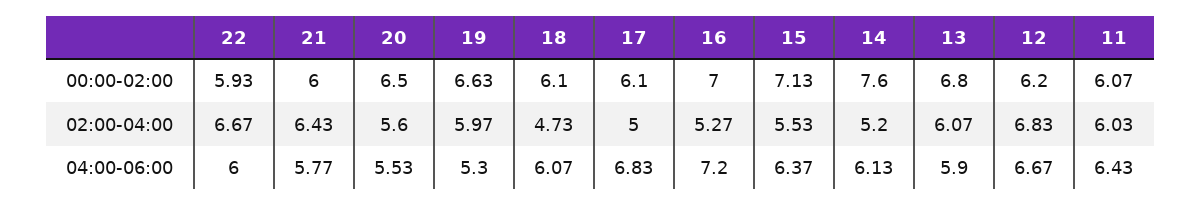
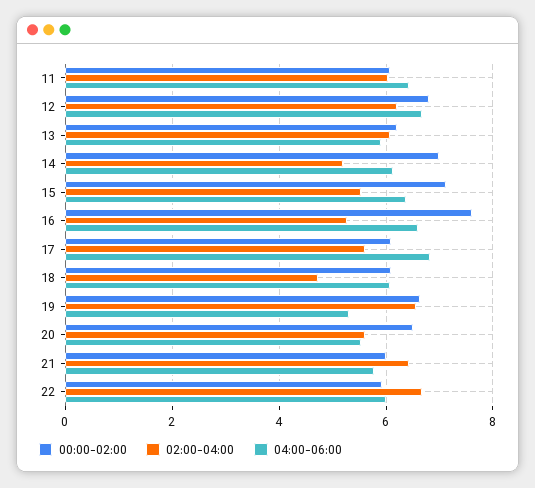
  {
    "00:00-02:00": {
      "22": 5.93,
      "21": 6,
      "20": 6.5,
      "19": 6.63,
      "18": 6.1,
      "17": 6.1,
-     "16": 7,
+     "16": 7.6,
      "15": 7.13,
-     "14": 7.6,
+     "14": 7,
-     "13": 6.8,
+     "13": 6.2,
-     "12": 6.2,
+     "12": 6.8,
      "11": 6.07
    },
    "02:00-04:00": {
      "22": 6.67,
      "21": 6.43,
      "20": 5.6,
-     "19": 5.97,
+     "19": 6.6,
      "18": 4.73,
-     "17": 5,
+     "17": 5.6,
      "16": 5.27,
      "15": 5.53,
      "14": 5.2,
      "13": 6.07,
-     "12": 6.83,
+     "12": 6.2,
      "11": 6.03
    },
    "04:00-06:00": {
      "22": 6,
      "21": 5.77,
      "20": 5.53,
      "19": 5.3,
      "18": 6.07,
      "17": 6.83,
-     "16": 7.2,
+     "16": 6.6,
      "15": 6.37,
      "14": 6.13,
      "13": 5.9,
      "12": 6.67,
      "11": 6.43
    }
  }

